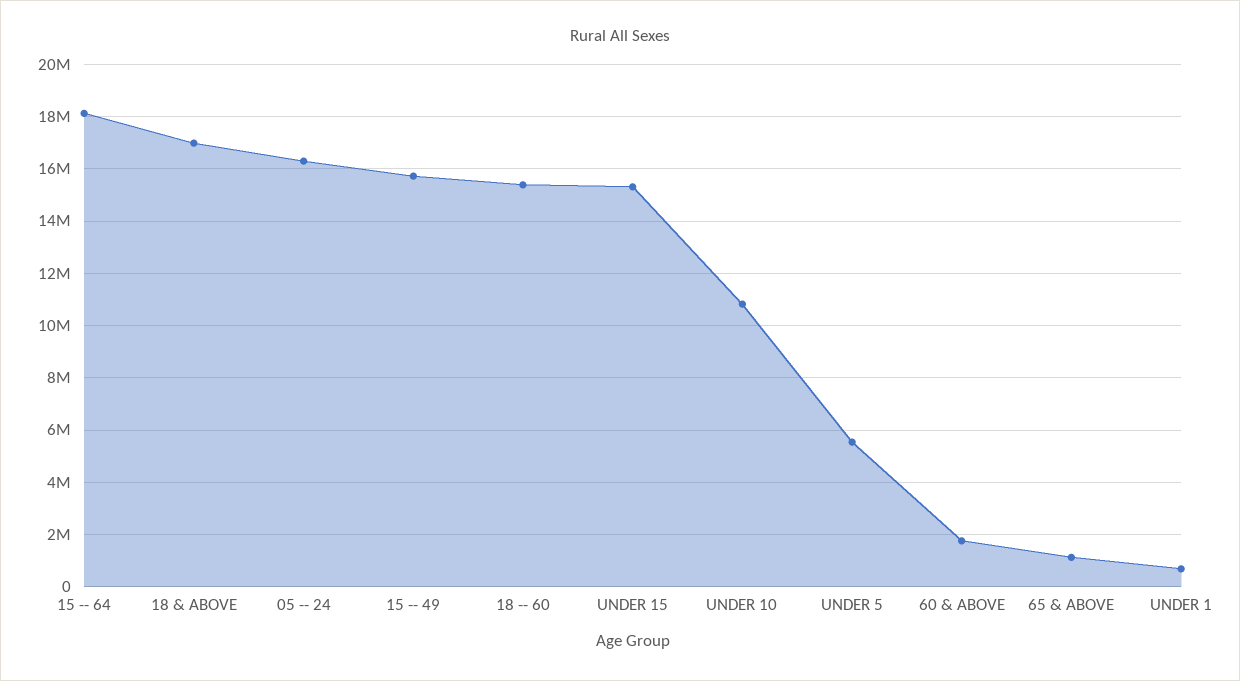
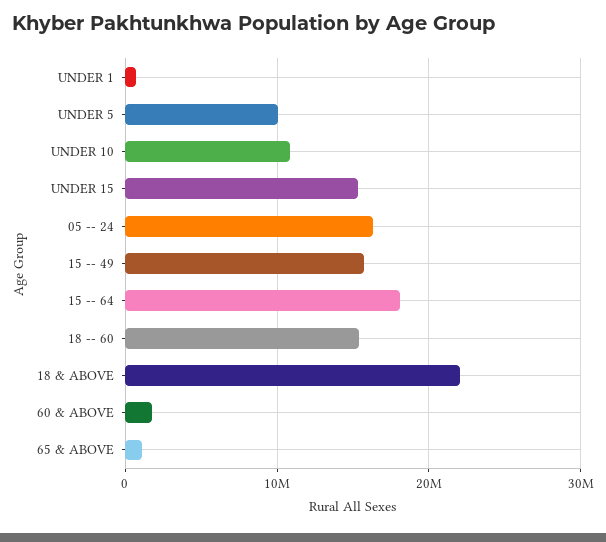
  {
    "15 -- 64": 18000000,
-   "18 & ABOVE": 17000000,
+   "18 & ABOVE": 22000000,
    "05 -- 24": 16250000,
    "15 -- 49": 15750000,
    "18 -- 60": 15500000,
    "UNDER 15": 15250000,
    "UNDER 10": 10750000,
-   "UNDER 5": 5500000,
+   "UNDER 5": 10000000,
    "60 & ABOVE": 1750000,
    "65 & ABOVE": 1000000,
    "UNDER 1": 750000
  }

